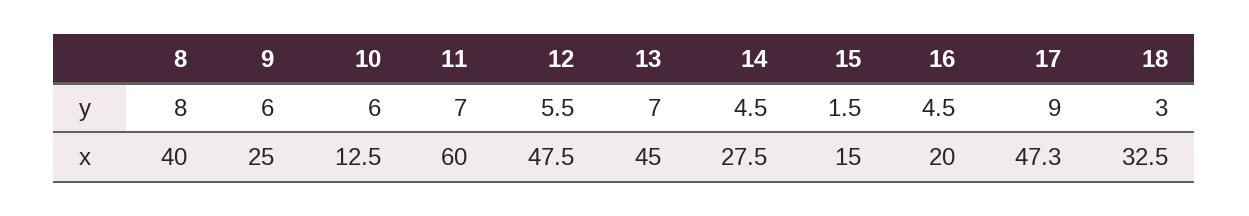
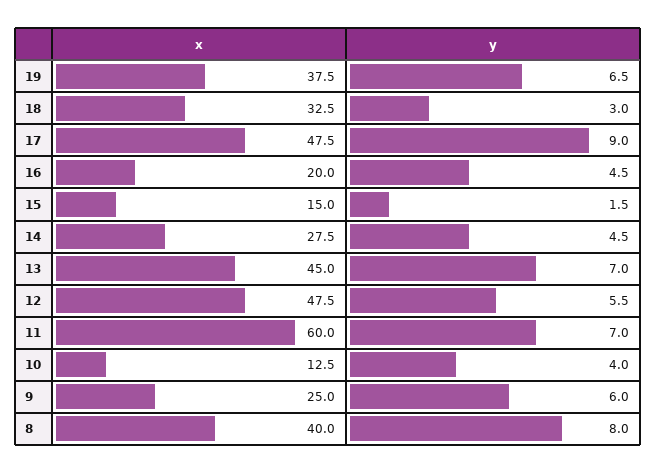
  {
    "8": {
      "y": 8,
      "x": 40
    },
    "9": {
      "y": 6,
      "x": 25
    },
    "10": {
-     "y": 6,
+     "y": 4,
      "x": 12.5
    },
    "11": {
      "y": 7,
      "x": 60
    },
    "12": {
      "y": 5.5,
      "x": 47.5
    },
    "13": {
      "y": 7,
      "x": 45
    },
    "14": {
      "y": 4.5,
      "x": 27.5
    },
    "15": {
      "y": 1.5,
      "x": 15
    },
    "16": {
      "y": 4.5,
      "x": 20
    },
    "17": {
      "y": 9,
-     "x": 47.3
+     "x": 47.5
    },
    "18": {
      "y": 3,
      "x": 32.5
-   }
+   },
+   "19": {
+     "x": 37.5,
+     "y": 6.5
+   }
  }

